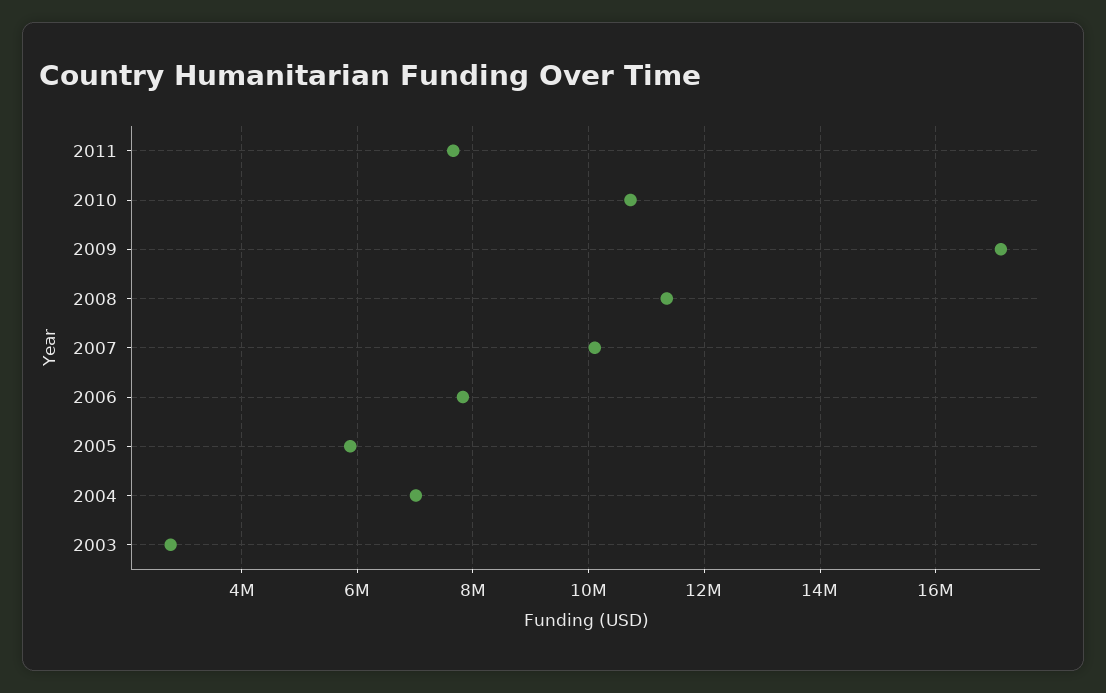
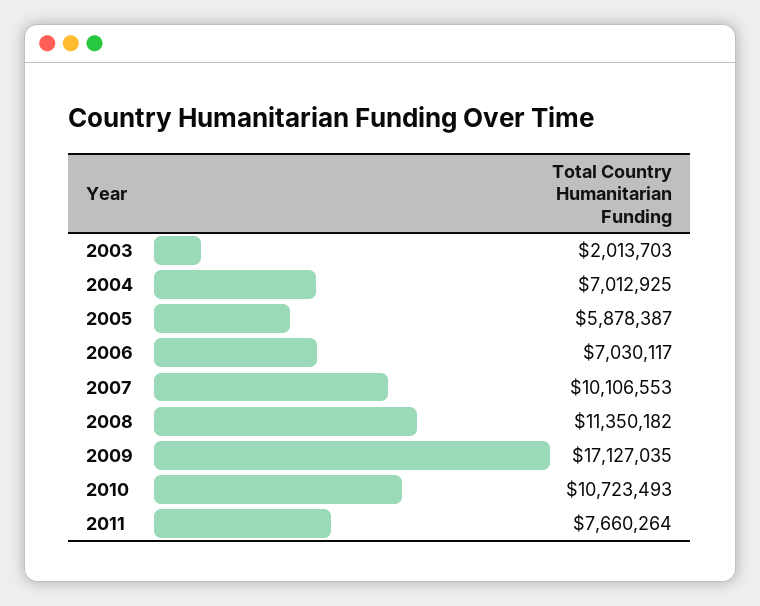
  {
    "2011": 7660264,
    "2010": 10723493,
    "2009": 17127035,
    "2008": 11350182,
    "2007": 10106553,
-   "2006": 7800000,
+   "2006": 7030117,
    "2005": 5878387,
    "2004": 7012925,
-   "2003": 2800000
+   "2003": 2013703
  }

